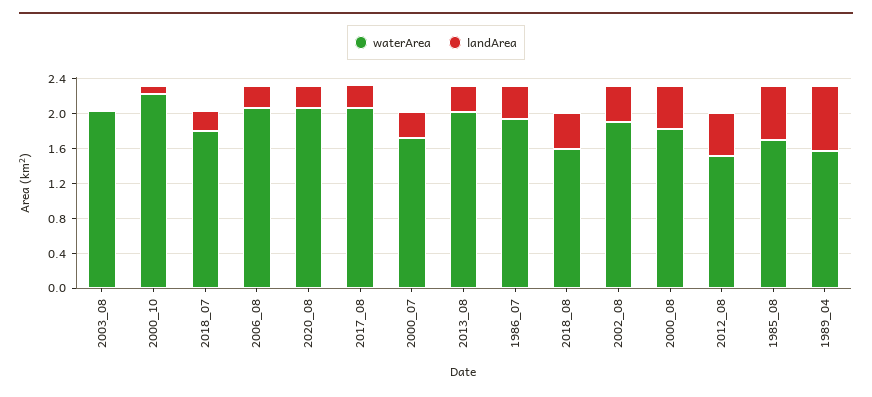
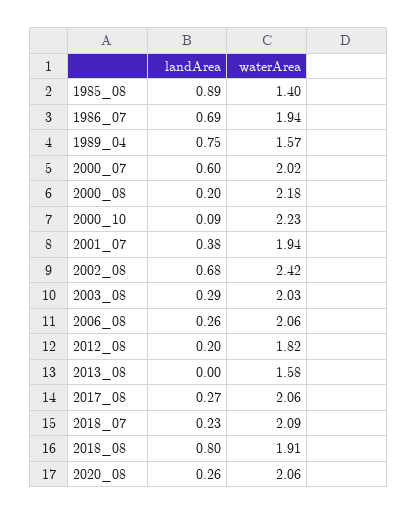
  {
    "waterArea": {
      "2003_08": 2.03,
      "2000_10": 2.23,
-     "2018_07": 1.8,
+     "2018_07": 2.09,
      "2006_08": 2.06,
      "2020_08": 2.06,
      "2017_08": 2.06,
-     "2000_07": 1.7,
+     "2000_07": 2.02,
-     "2013_08": 2,
+     "2013_08": 1.58,
      "1986_07": 1.94,
-     "2018_08": 1.6,
+     "2018_08": 1.91,
-     "2002_08": 1.9,
+     "2002_08": 2.42,
-     "2000_08": 1.8,
+     "2000_08": 2.18,
-     "2012_08": 1.5,
+     "2012_08": 1.82,
-     "1985_08": 1.7,
+     "1985_08": 1.4,
-     "1989_04": 1.57
+     "1989_04": 1.57,
+     "2001_07": 1.94
    },
    "landArea": {
-     "2003_08": 0,
+     "2003_08": 0.29,
      "2000_10": 0.09,
      "2018_07": 0.23,
      "2006_08": 0.26,
      "2020_08": 0.26,
      "2017_08": 0.27,
-     "2000_07": 0.3,
+     "2000_07": 0.6,
-     "2013_08": 0.3,
+     "2013_08": 0,
-     "1986_07": 0.4,
+     "1986_07": 0.69,
-     "2018_08": 0.4,
+     "2018_08": 0.8,
-     "2002_08": 0.4,
+     "2002_08": 0.68,
-     "2000_08": 0.5,
+     "2000_08": 0.2,
-     "2012_08": 0.5,
+     "2012_08": 0.2,
-     "1985_08": 0.6,
+     "1985_08": 0.89,
-     "1989_04": 0.75
+     "1989_04": 0.75,
+     "2001_07": 0.38
    }
  }

